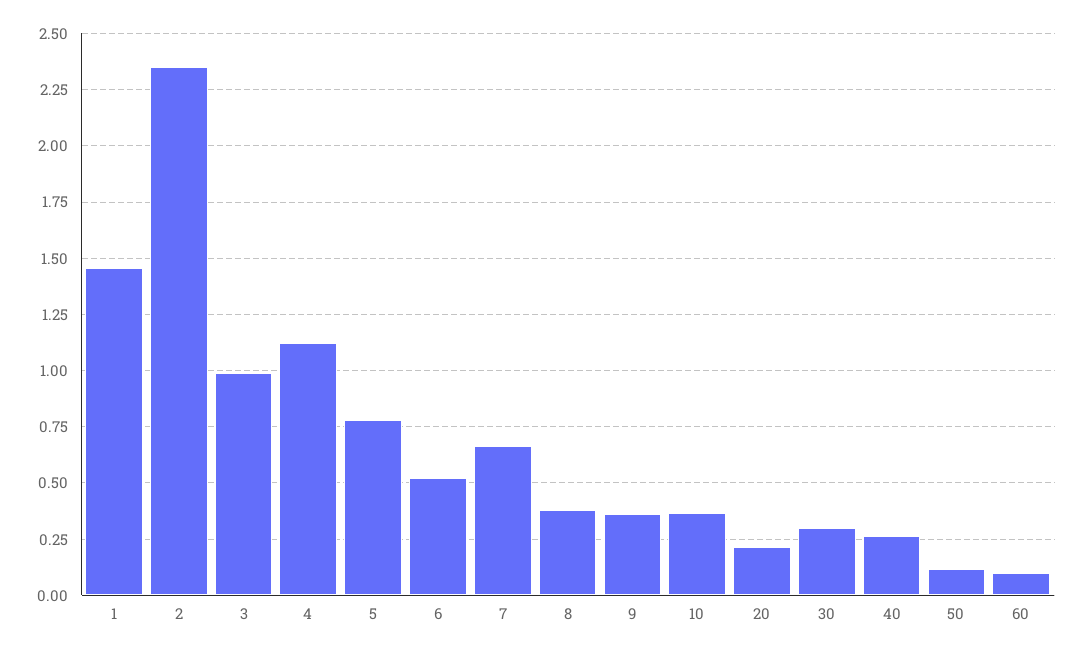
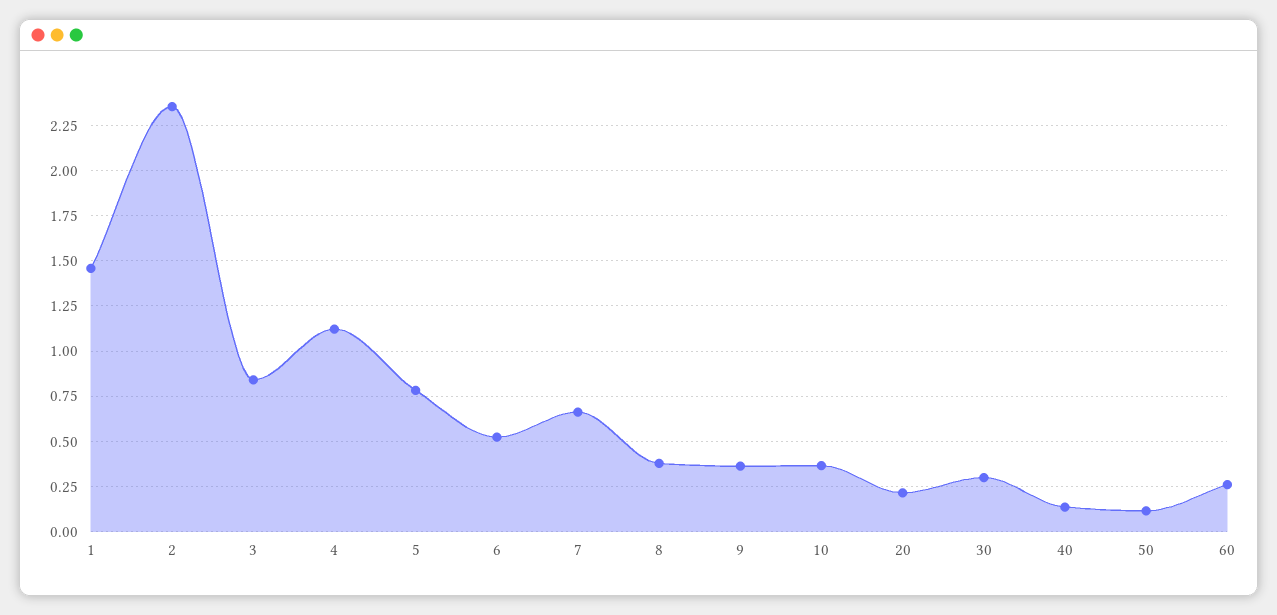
  {
    "1": 1.45,
    "2": 2.35,
-   "3": 1,
+   "3": 0.85,
    "4": 1.1,
    "5": 0.8,
    "6": 0.5,
    "7": 0.65,
    "8": 0.4,
    "9": 0.35,
    "10": 0.35,
    "20": 0.2,
    "30": 0.3,
-   "40": 0.25,
+   "40": 0.15,
    "50": 0.1,
-   "60": 0.1
+   "60": 0.25
  }

